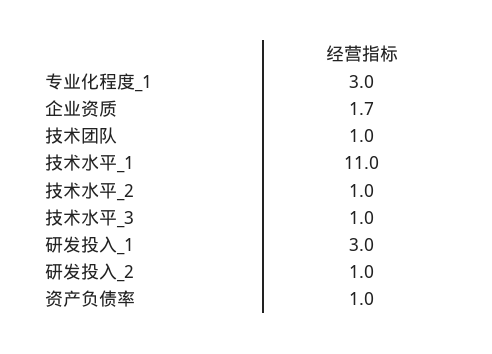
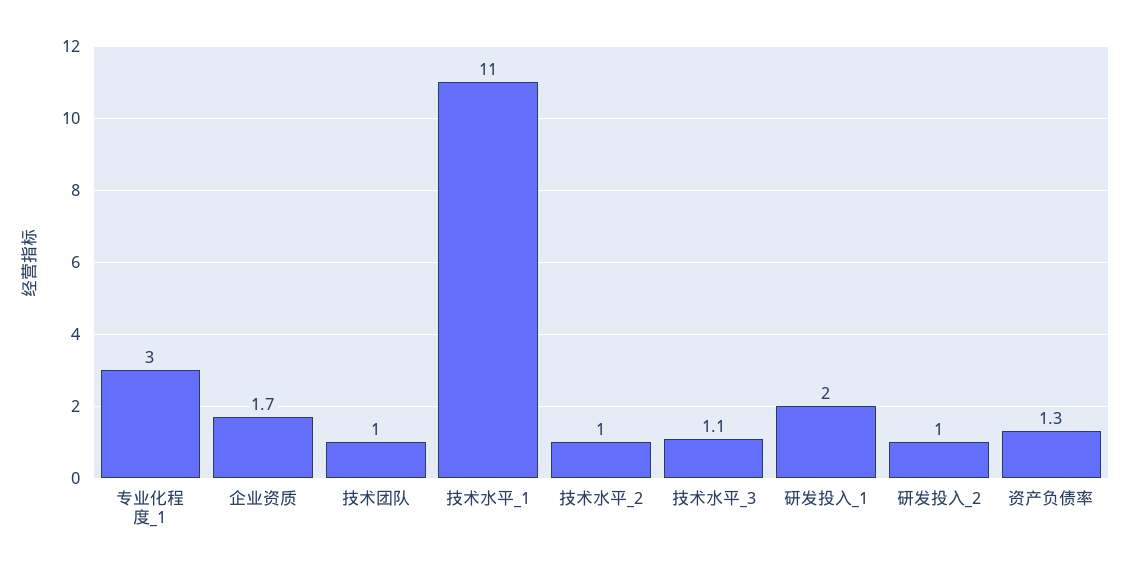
  {
    "专业化程度_1": 3,
    "企业资质": 1.7,
    "技术团队": 1,
    "技术水平_1": 11,
    "技术水平_2": 1,
-   "技术水平_3": 1,
+   "技术水平_3": 1.1,
-   "研发投入_1": 3,
+   "研发投入_1": 2,
    "研发投入_2": 1,
-   "资产负债率": 1
+   "资产负债率": 1.3
  }

